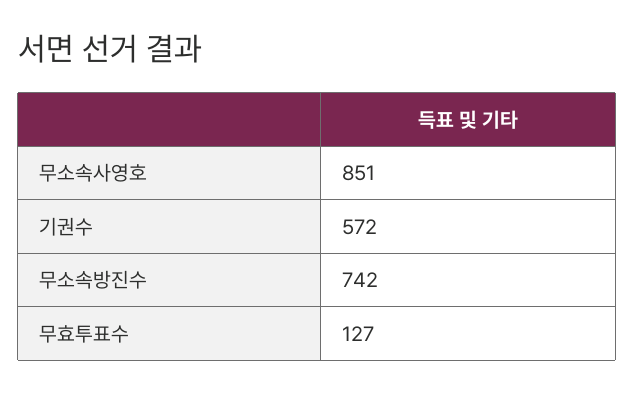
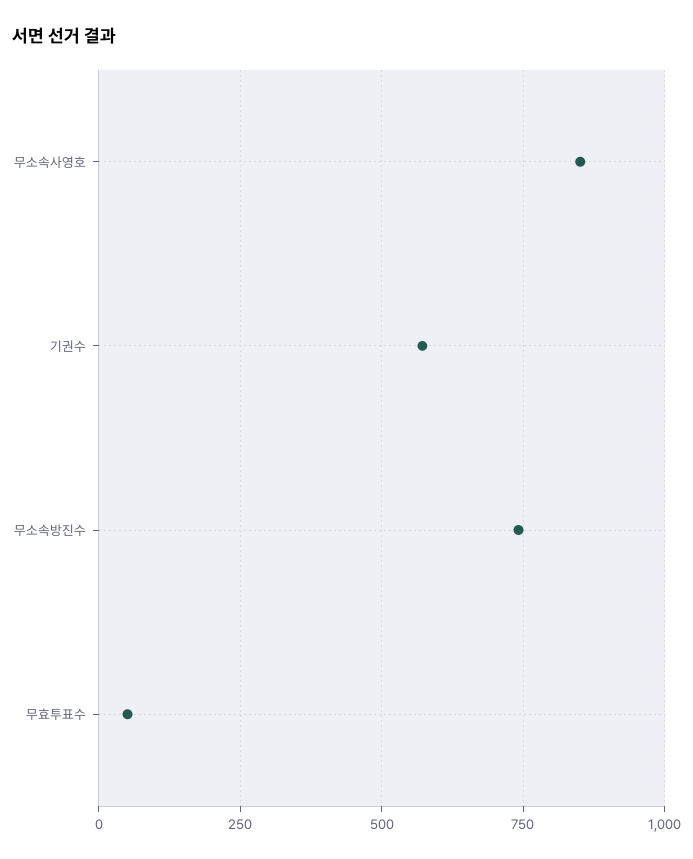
  {
    "무소속사영호": 851,
    "기권수": 572,
    "무소속방진수": 742,
-   "무효투표수": 127
+   "무효투표수": 50
  }

